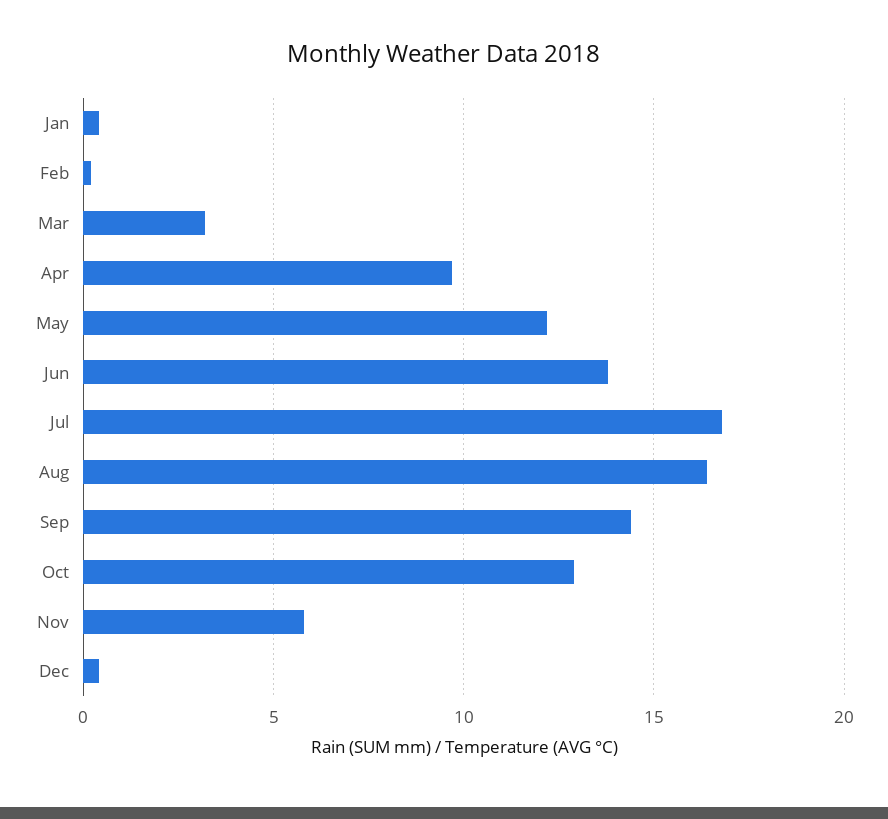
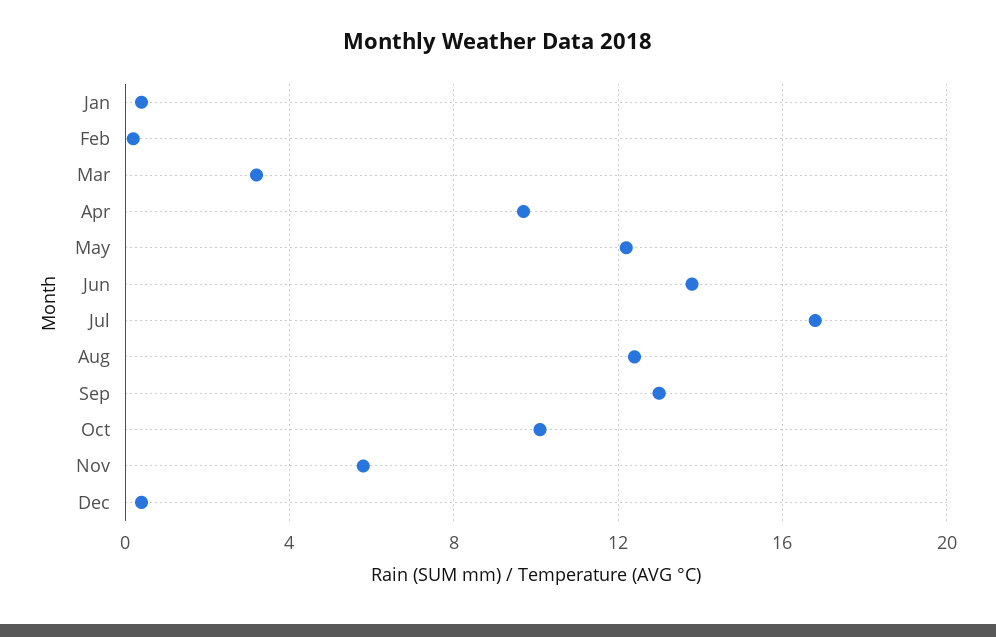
  {
    "Jan": 0.5,
    "Feb": 0,
    "Mar": 3,
    "Apr": 9.5,
    "May": 12,
    "Jun": 14,
    "Jul": 17,
-   "Aug": 16.5,
+   "Aug": 12.5,
-   "Sep": 14.5,
+   "Sep": 13,
-   "Oct": 13,
+   "Oct": 10,
    "Nov": 6,
    "Dec": 0.5
  }

